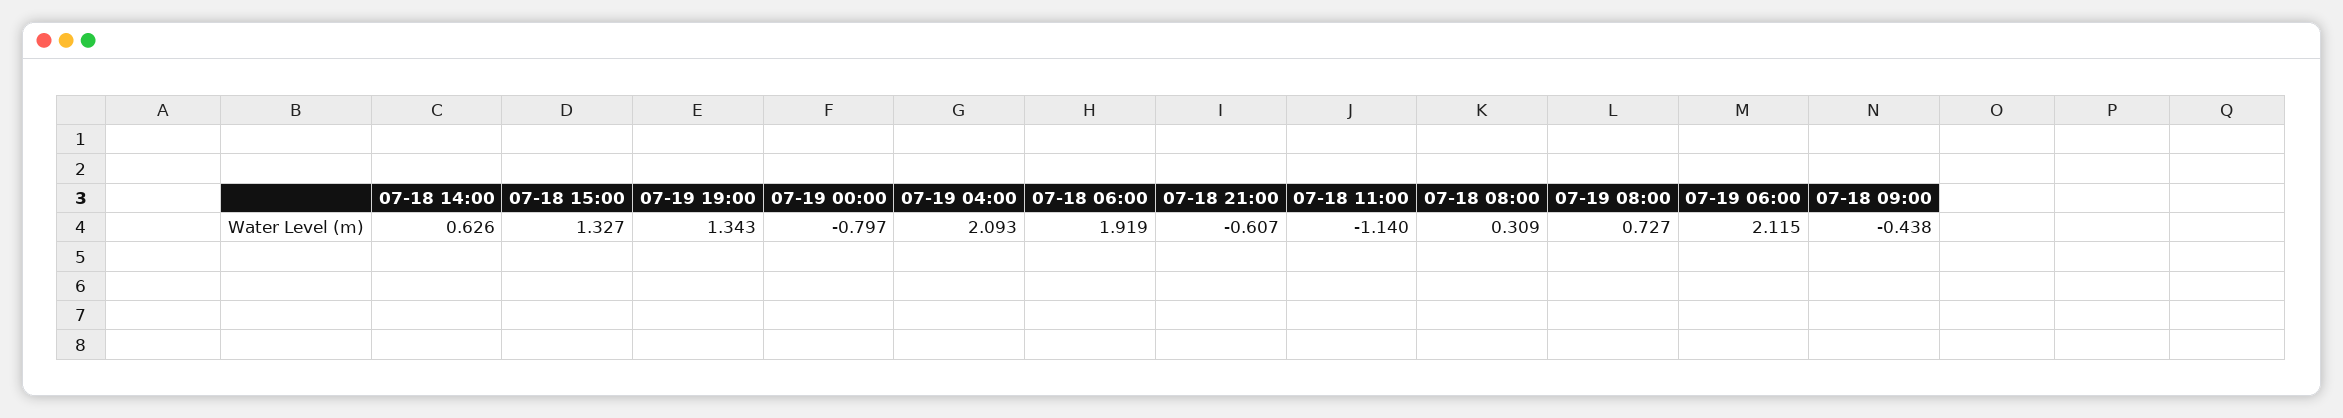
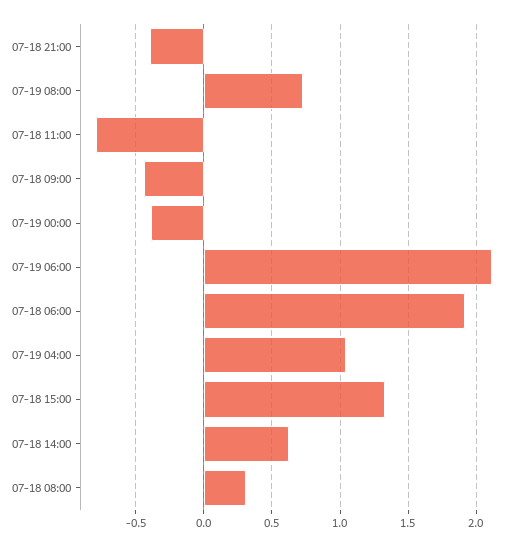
  {
    "07-18 14:00": 0.626,
    "07-18 15:00": 1.327,
-   "07-19 19:00": 1.343,
-   "07-19 00:00": -0.797,
+   "07-19 00:00": -0.4,
-   "07-19 04:00": 2.093,
+   "07-19 04:00": 1.05,
    "07-18 06:00": 1.919,
-   "07-18 21:00": -0.607,
+   "07-18 21:00": -0.4,
-   "07-18 11:00": -1.14,
+   "07-18 11:00": -0.8,
    "07-18 08:00": 0.309,
    "07-19 08:00": 0.727,
    "07-19 06:00": 2.115,
    "07-18 09:00": -0.438
  }

